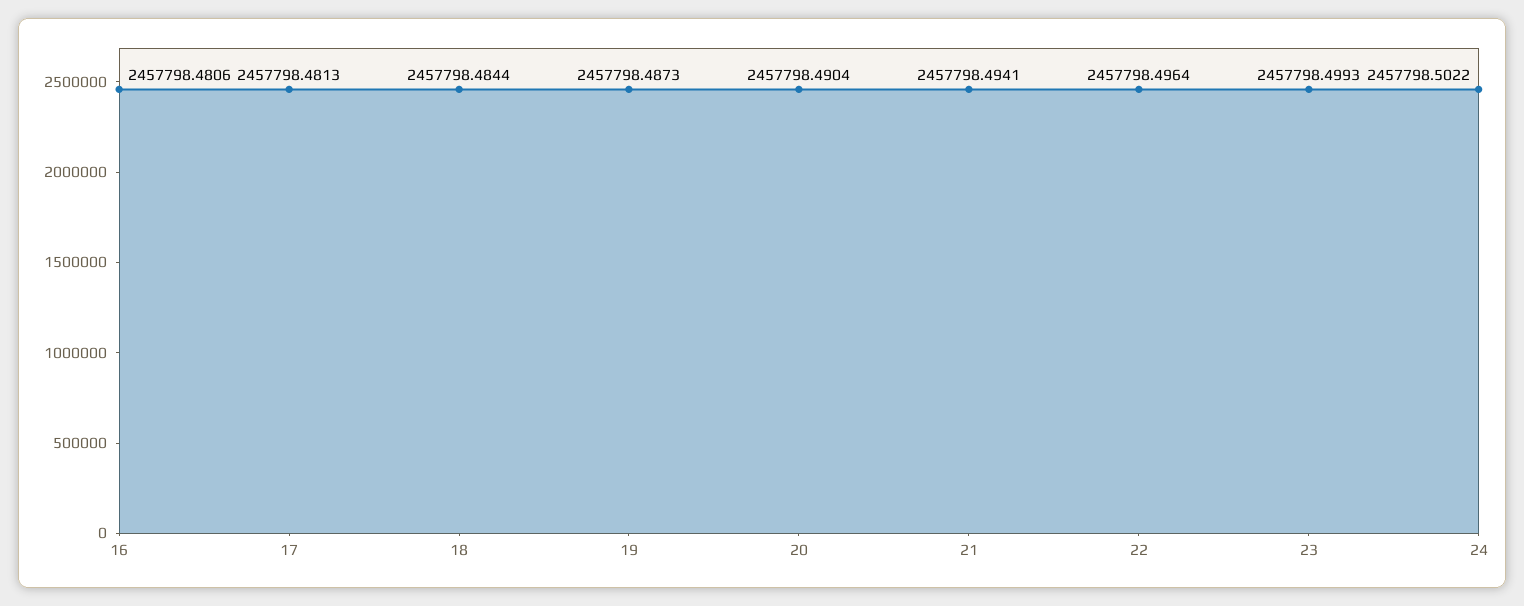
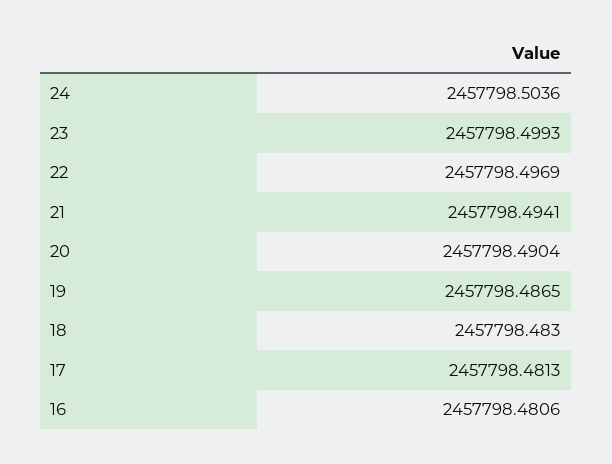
  {
    "16": 2457798.4806,
    "17": 2457798.4813,
-   "18": 2457798.4844,
+   "18": 2457798.483,
-   "19": 2457798.4873,
+   "19": 2457798.4865,
    "20": 2457798.4904,
    "21": 2457798.4941,
-   "22": 2457798.4964,
+   "22": 2457798.4969,
    "23": 2457798.4993,
-   "24": 2457798.5022
+   "24": 2457798.5036
  }

